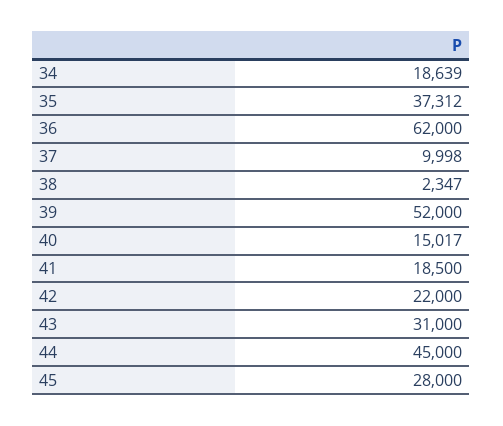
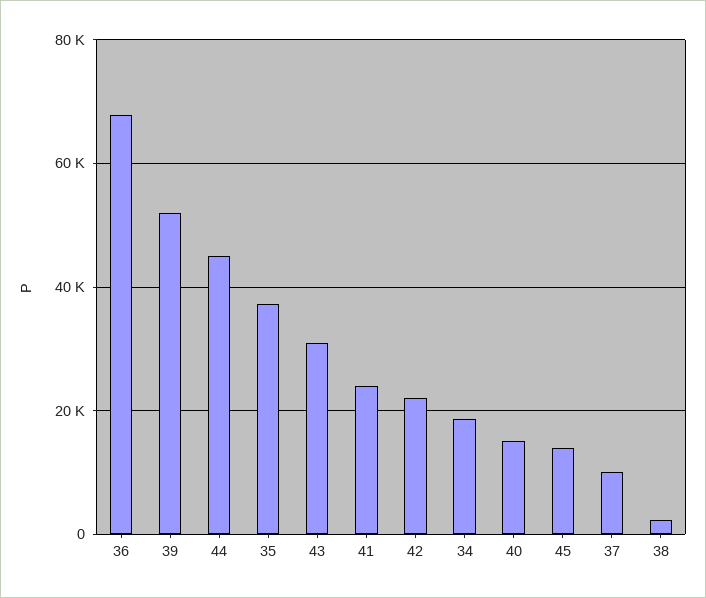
  {
    "34": 18639,
    "35": 37312,
-   "36": 62000,
+   "36": 68000,
    "37": 9998,
    "38": 2347,
    "39": 52000,
    "40": 15017,
-   "41": 18500,
+   "41": 24000,
    "42": 22000,
    "43": 31000,
    "44": 45000,
-   "45": 28000
+   "45": 14000
  }

